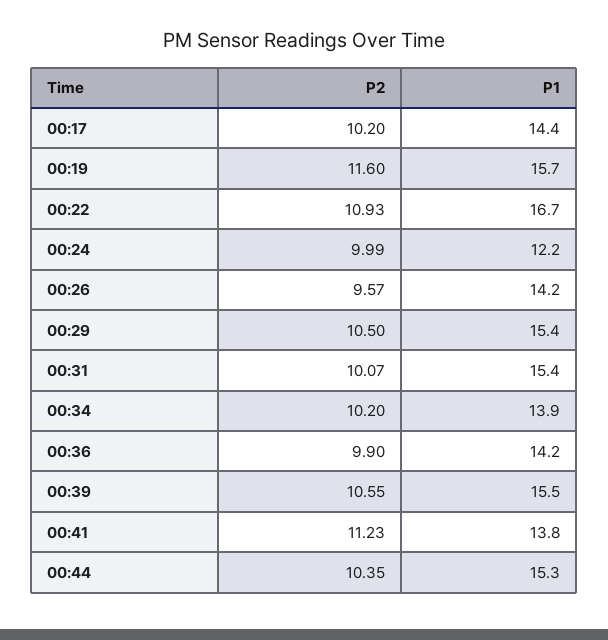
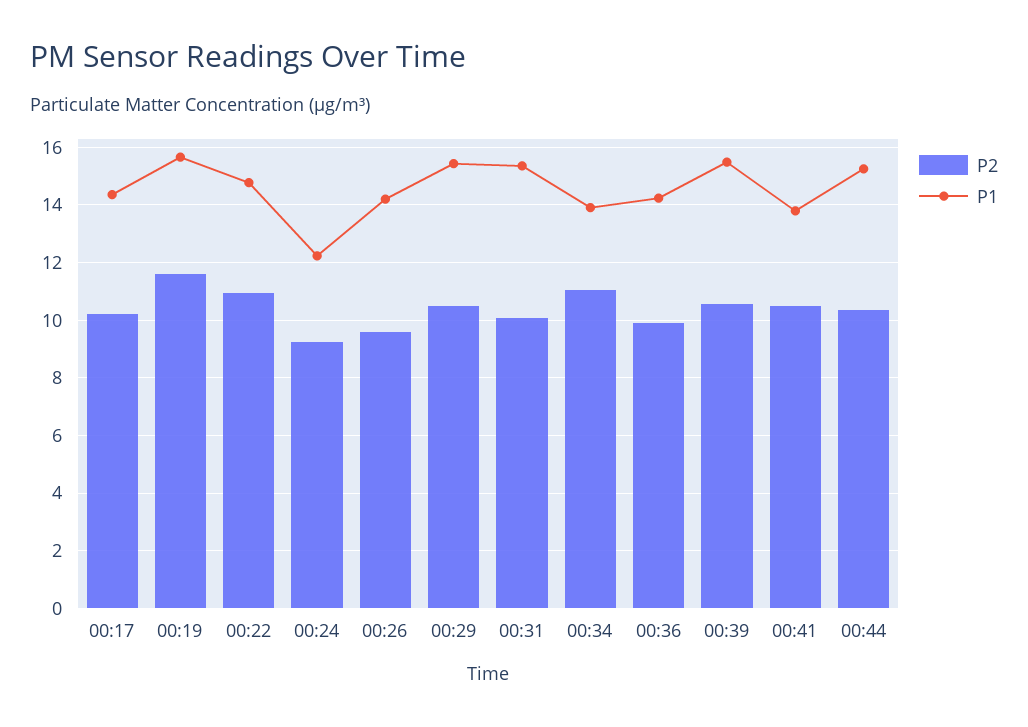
  {
    "P2": {
      "00:17": 10.2,
      "00:19": 11.6,
      "00:22": 10.93,
-     "00:24": 9.99,
+     "00:24": 9.25,
      "00:26": 9.57,
      "00:29": 10.5,
      "00:31": 10.07,
-     "00:34": 10.2,
+     "00:34": 11,
      "00:36": 9.9,
      "00:39": 10.55,
-     "00:41": 11.23,
+     "00:41": 10.5,
      "00:44": 10.35
    },
    "P1": {
      "00:17": 14.4,
      "00:19": 15.7,
-     "00:22": 16.7,
+     "00:22": 14.75,
      "00:24": 12.2,
      "00:26": 14.2,
      "00:29": 15.4,
      "00:31": 15.4,
      "00:34": 13.9,
      "00:36": 14.2,
      "00:39": 15.5,
      "00:41": 13.8,
      "00:44": 15.3
    }
  }

